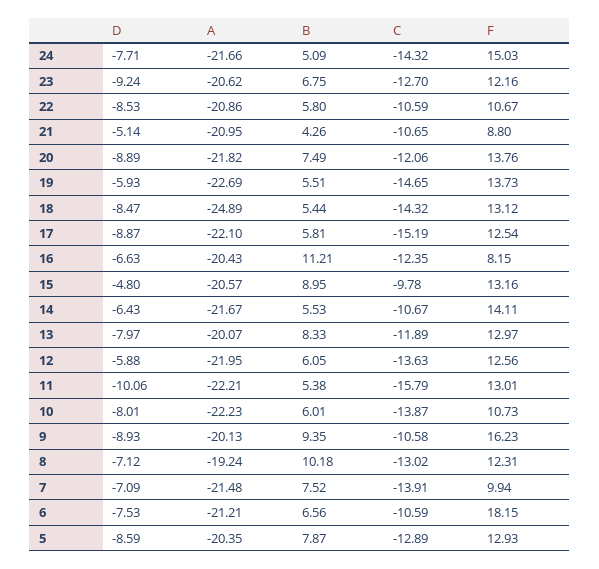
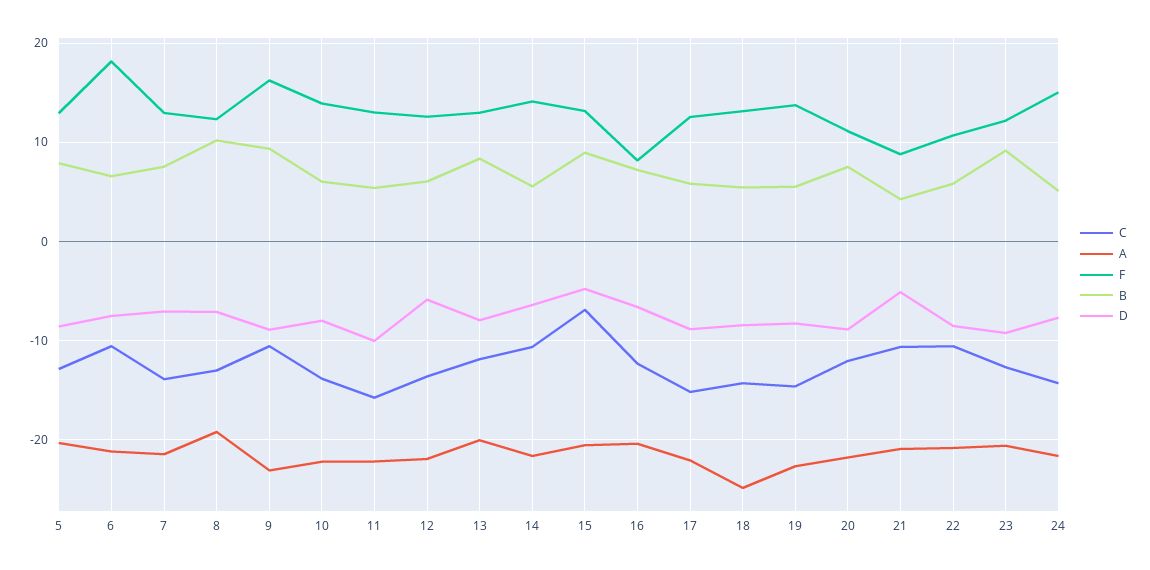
  {
    "D": {
      "24": -7.71,
      "23": -9.24,
      "22": -8.53,
      "21": -5.14,
      "20": -8.89,
-     "19": -5.93,
+     "19": -8,
      "18": -8.47,
      "17": -8.87,
      "16": -6.63,
      "15": -4.8,
      "14": -6.43,
      "13": -7.97,
      "12": -5.88,
      "11": -10.06,
      "10": -8.01,
      "9": -8.93,
      "8": -7.12,
      "7": -7.09,
      "6": -7.53,
      "5": -8.59
    },
    "A": {
      "24": -21.66,
      "23": -20.62,
      "22": -20.86,
      "21": -20.95,
      "20": -21.82,
      "19": -22.69,
      "18": -24.89,
      "17": -22.1,
      "16": -20.43,
      "15": -20.57,
      "14": -21.67,
      "13": -20.07,
      "12": -21.95,
      "11": -22.21,
      "10": -22.23,
-     "9": -20.13,
+     "9": -23,
      "8": -19.24,
      "7": -21.48,
      "6": -21.21,
      "5": -20.35
    },
    "B": {
      "24": 5.09,
-     "23": 6.75,
+     "23": 9,
      "22": 5.8,
      "21": 4.26,
      "20": 7.49,
      "19": 5.51,
      "18": 5.44,
      "17": 5.81,
-     "16": 11.21,
+     "16": 7,
      "15": 8.95,
      "14": 5.53,
      "13": 8.33,
      "12": 6.05,
      "11": 5.38,
      "10": 6.01,
      "9": 9.35,
      "8": 10.18,
      "7": 7.52,
      "6": 6.56,
      "5": 7.87
    },
    "C": {
      "24": -14.32,
      "23": -12.7,
      "22": -10.59,
      "21": -10.65,
      "20": -12.06,
      "19": -14.65,
      "18": -14.32,
      "17": -15.19,
      "16": -12.35,
-     "15": -9.78,
+     "15": -7,
      "14": -10.67,
      "13": -11.89,
      "12": -13.63,
      "11": -15.79,
      "10": -13.87,
      "9": -10.58,
      "8": -13.02,
      "7": -13.91,
      "6": -10.59,
      "5": -12.89
    },
    "F": {
      "24": 15.03,
      "23": 12.16,
      "22": 10.67,
      "21": 8.8,
-     "20": 13.76,
+     "20": 11,
      "19": 13.73,
      "18": 13.12,
      "17": 12.54,
      "16": 8.15,
      "15": 13.16,
      "14": 14.11,
      "13": 12.97,
      "12": 12.56,
      "11": 13.01,
-     "10": 10.73,
+     "10": 14,
      "9": 16.23,
      "8": 12.31,
-     "7": 9.94,
+     "7": 13,
      "6": 18.15,
      "5": 12.93
    }
  }

